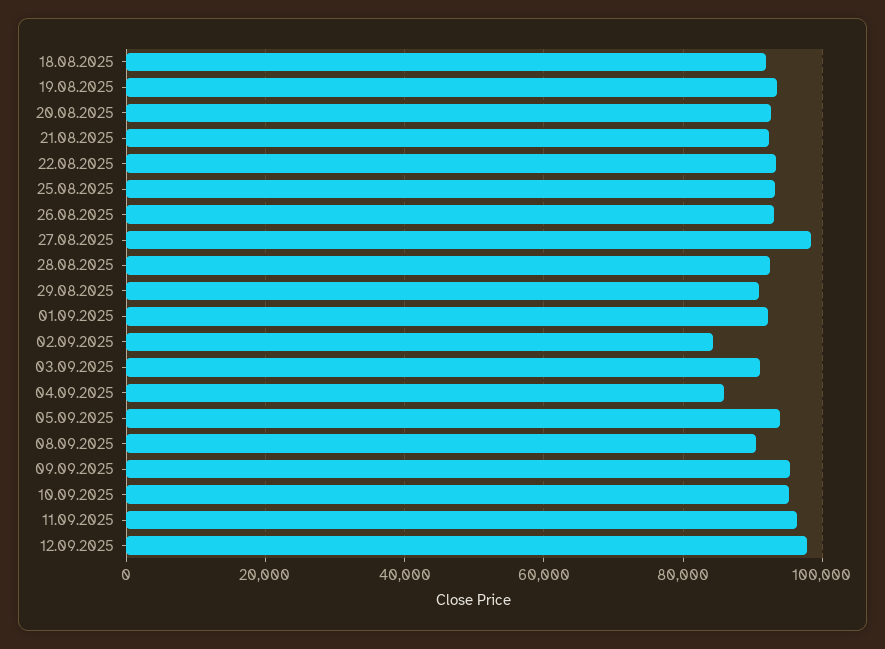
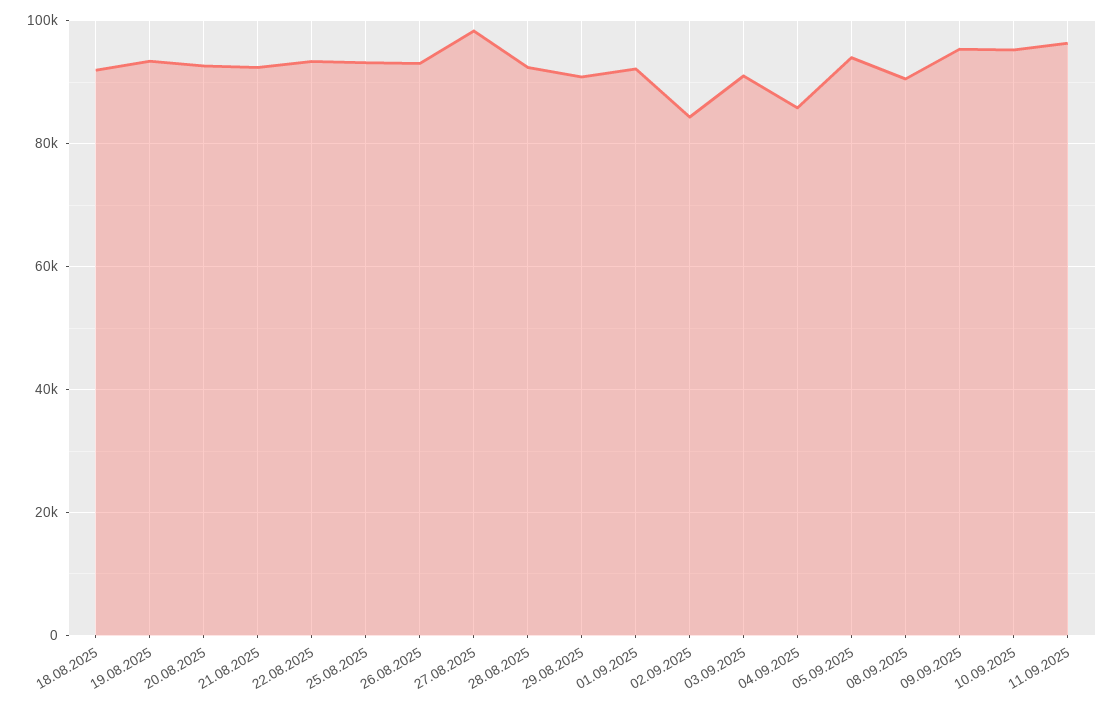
  {
    "18.08.2025": 92000,
    "19.08.2025": 94000,
    "20.08.2025": 92000,
    "21.08.2025": 92000,
    "22.08.2025": 94000,
    "25.08.2025": 94000,
    "26.08.2025": 94000,
    "27.08.2025": 98000,
    "28.08.2025": 92000,
    "29.08.2025": 90000,
    "01.09.2025": 92000,
    "02.09.2025": 84000,
    "03.09.2025": 92000,
    "04.09.2025": 86000,
    "05.09.2025": 94000,
    "08.09.2025": 90000,
    "09.09.2025": 96000,
    "10.09.2025": 96000,
-   "11.09.2025": 96000,
+   "11.09.2025": 96000
-   "12.09.2025": 98000
  }

